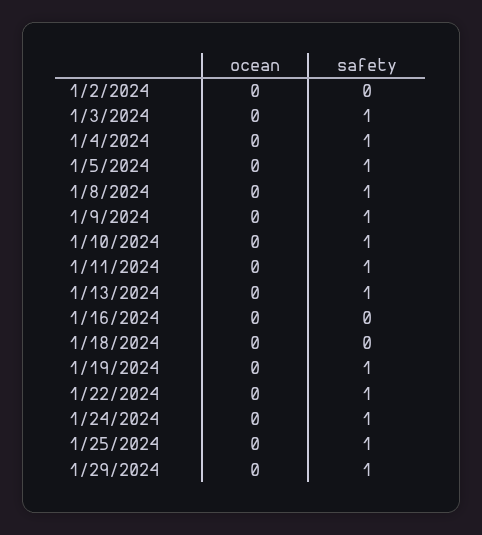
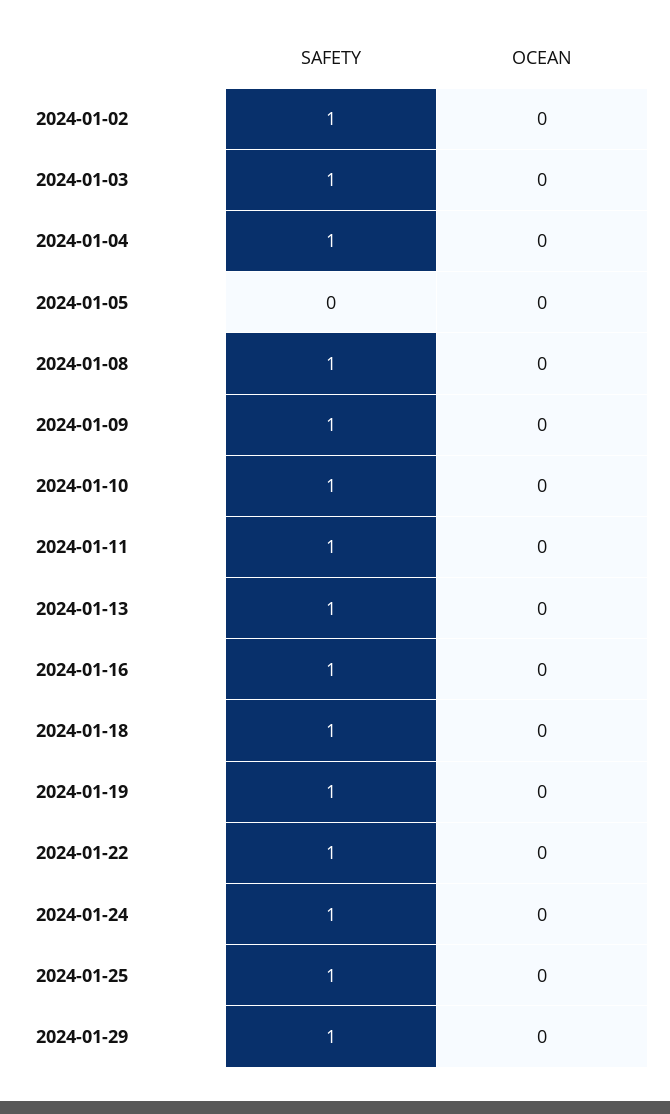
  {
    "ocean": {
      "1/2/2024": 0,
      "1/3/2024": 0,
      "1/4/2024": 0,
      "1/5/2024": 0,
      "1/8/2024": 0,
      "1/9/2024": 0,
      "1/10/2024": 0,
      "1/11/2024": 0,
      "1/13/2024": 0,
      "1/16/2024": 0,
      "1/18/2024": 0,
      "1/19/2024": 0,
      "1/22/2024": 0,
      "1/24/2024": 0,
      "1/25/2024": 0,
      "1/29/2024": 0
    },
    "safety": {
-     "1/2/2024": 0,
+     "1/2/2024": 1,
      "1/3/2024": 1,
      "1/4/2024": 1,
-     "1/5/2024": 1,
+     "1/5/2024": 0,
      "1/8/2024": 1,
      "1/9/2024": 1,
      "1/10/2024": 1,
      "1/11/2024": 1,
      "1/13/2024": 1,
-     "1/16/2024": 0,
+     "1/16/2024": 1,
-     "1/18/2024": 0,
+     "1/18/2024": 1,
      "1/19/2024": 1,
      "1/22/2024": 1,
      "1/24/2024": 1,
      "1/25/2024": 1,
      "1/29/2024": 1
    }
  }

